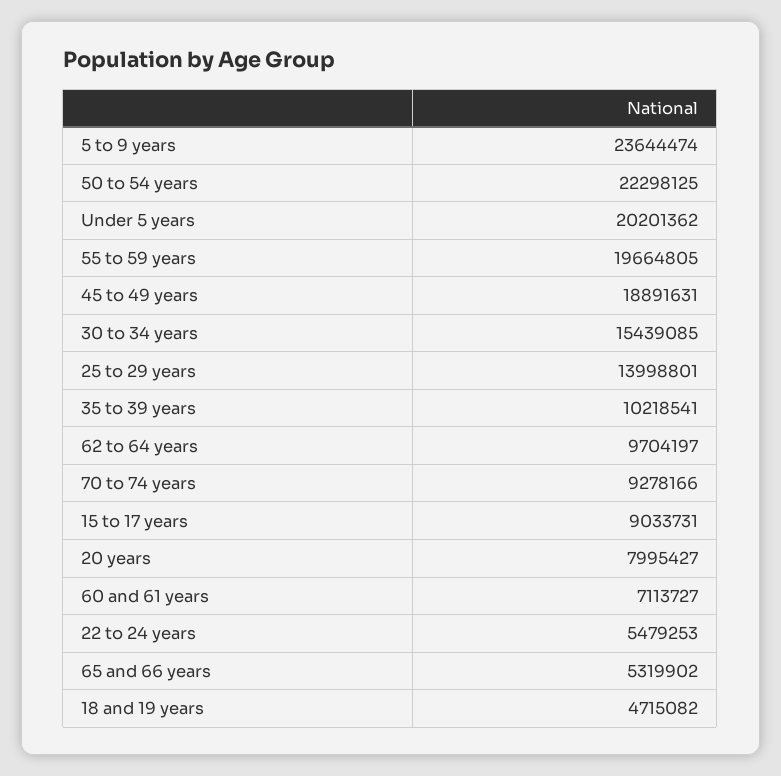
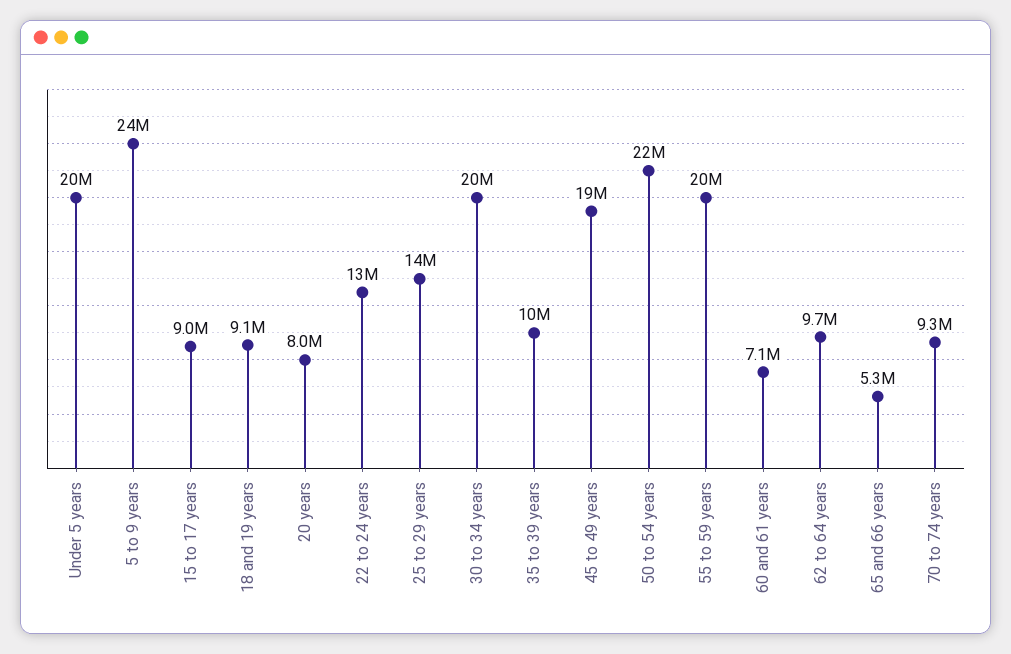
  {
    "5 to 9 years": 23644474,
    "50 to 54 years": 22298125,
    "Under 5 years": 20201362,
    "55 to 59 years": 19664805,
    "45 to 49 years": 18891631,
-   "30 to 34 years": 15439085,
+   "30 to 34 years": 20000000,
    "25 to 29 years": 13998801,
    "35 to 39 years": 10218541,
    "62 to 64 years": 9704197,
    "70 to 74 years": 9278166,
    "15 to 17 years": 9033731,
    "20 years": 7995427,
    "60 and 61 years": 7113727,
-   "22 to 24 years": 5479253,
+   "22 to 24 years": 13000000,
    "65 and 66 years": 5319902,
-   "18 and 19 years": 4715082
+   "18 and 19 years": 9100000
  }

